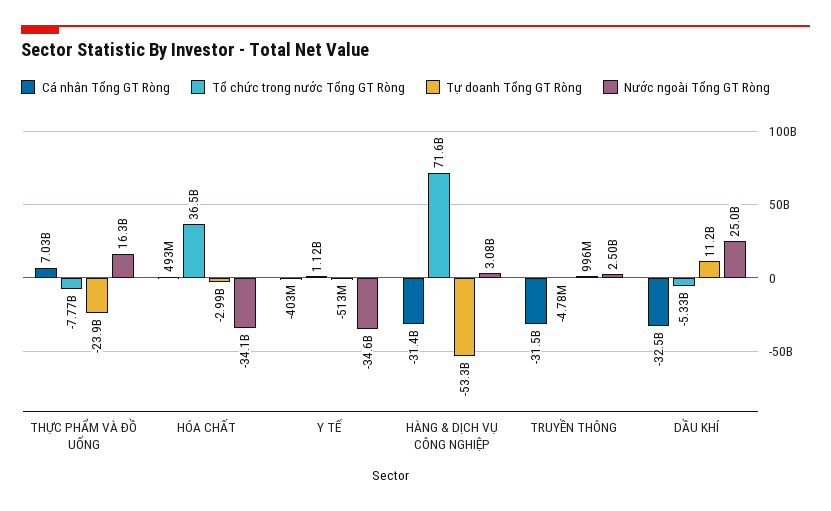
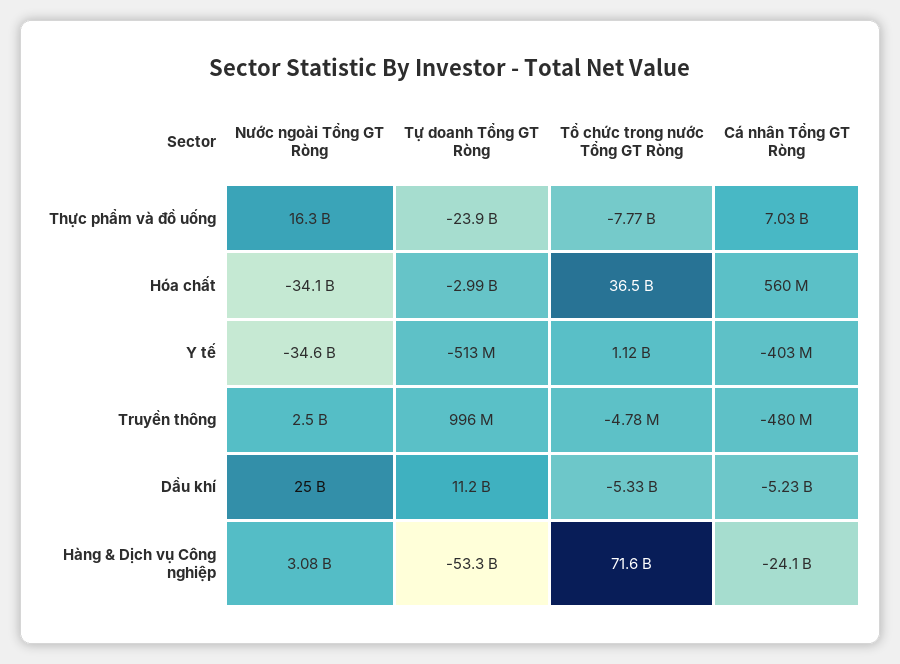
  {
    "Cá nhân Tổng GT Ròng": {
      "THỰC PHẨM VÀ ĐỒ UỐNG": 7030000000,
-     "HÓA CHẤT": 493000000,
+     "HÓA CHẤT": 560000000,
      "Y TẾ": -403000000,
-     "HÀNG & DỊCH VỤ CÔNG NGHIỆP": -31400000000,
+     "HÀNG & DỊCH VỤ CÔNG NGHIỆP": -24100000000,
-     "TRUYỀN THÔNG": -31500000000,
+     "TRUYỀN THÔNG": -480000000,
-     "DẦU KHÍ": -32500000000
+     "DẦU KHÍ": -5230000000
    },
    "Tổ chức trong nước Tổng GT Ròng": {
      "THỰC PHẨM VÀ ĐỒ UỐNG": -7770000000,
      "HÓA CHẤT": 36500000000,
      "Y TẾ": 1120000000,
      "HÀNG & DỊCH VỤ CÔNG NGHIỆP": 71600000000,
      "TRUYỀN THÔNG": -4780000,
      "DẦU KHÍ": -5330000000
    },
    "Tự doanh Tổng GT Ròng": {
      "THỰC PHẨM VÀ ĐỒ UỐNG": -23900000000,
      "HÓA CHẤT": -2990000000,
      "Y TẾ": -513000000,
      "HÀNG & DỊCH VỤ CÔNG NGHIỆP": -53300000000,
      "TRUYỀN THÔNG": 996000000,
      "DẦU KHÍ": 11200000000
    },
    "Nước ngoài Tổng GT Ròng": {
      "THỰC PHẨM VÀ ĐỒ UỐNG": 16300000000,
      "HÓA CHẤT": -34100000000,
      "Y TẾ": -34600000000,
      "HÀNG & DỊCH VỤ CÔNG NGHIỆP": 3080000000,
      "TRUYỀN THÔNG": 2500000000,
      "DẦU KHÍ": 25000000000
    }
  }

